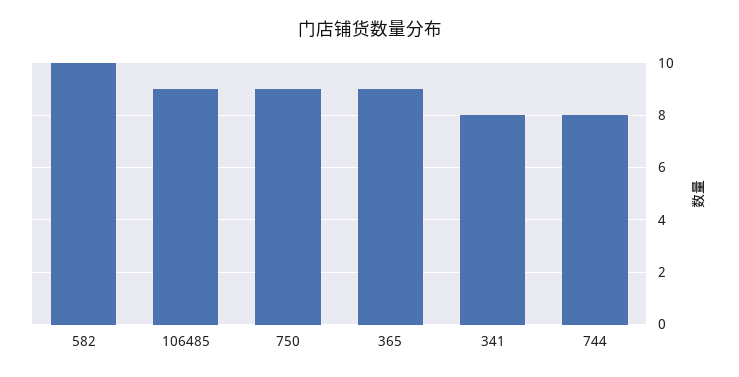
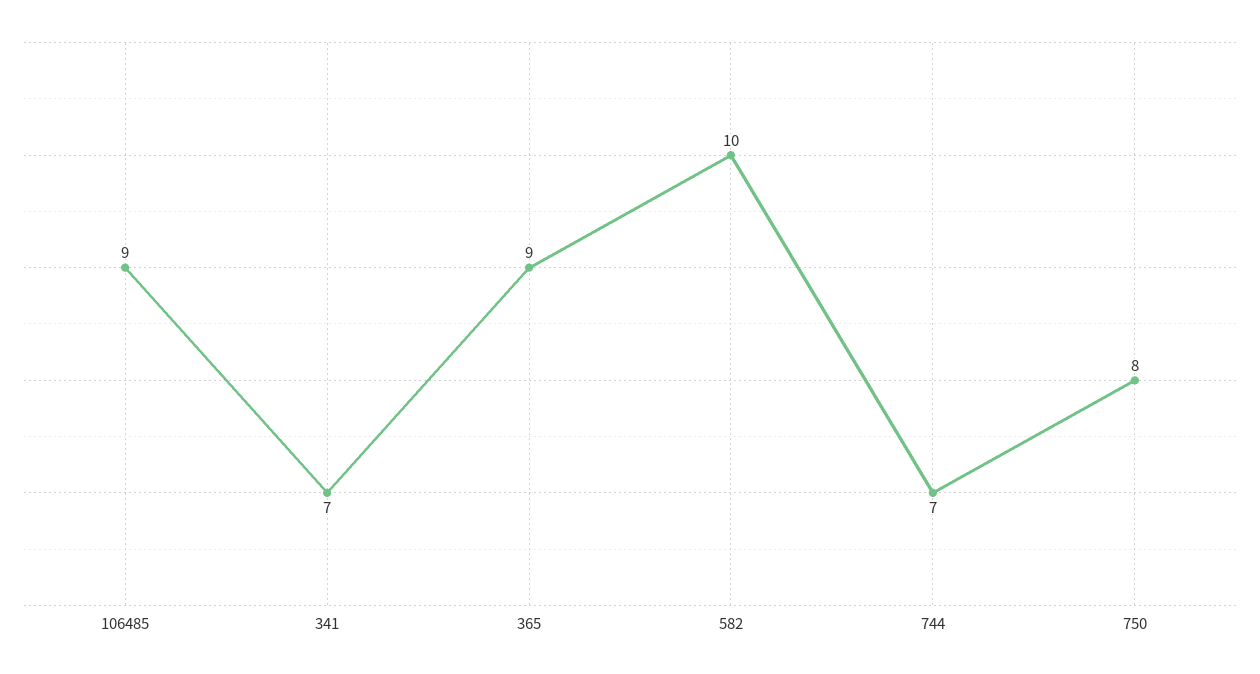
  {
    "582": 10,
    "106485": 9,
-   "750": 9,
+   "750": 8,
    "365": 9,
-   "341": 8,
+   "341": 7,
-   "744": 8
+   "744": 7
  }

